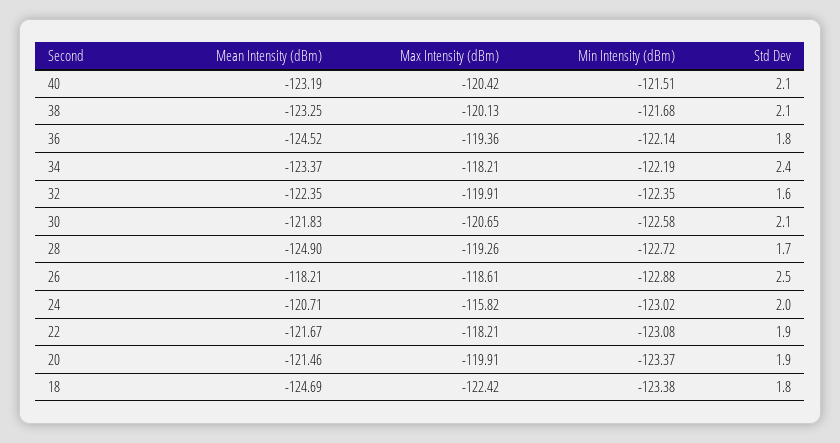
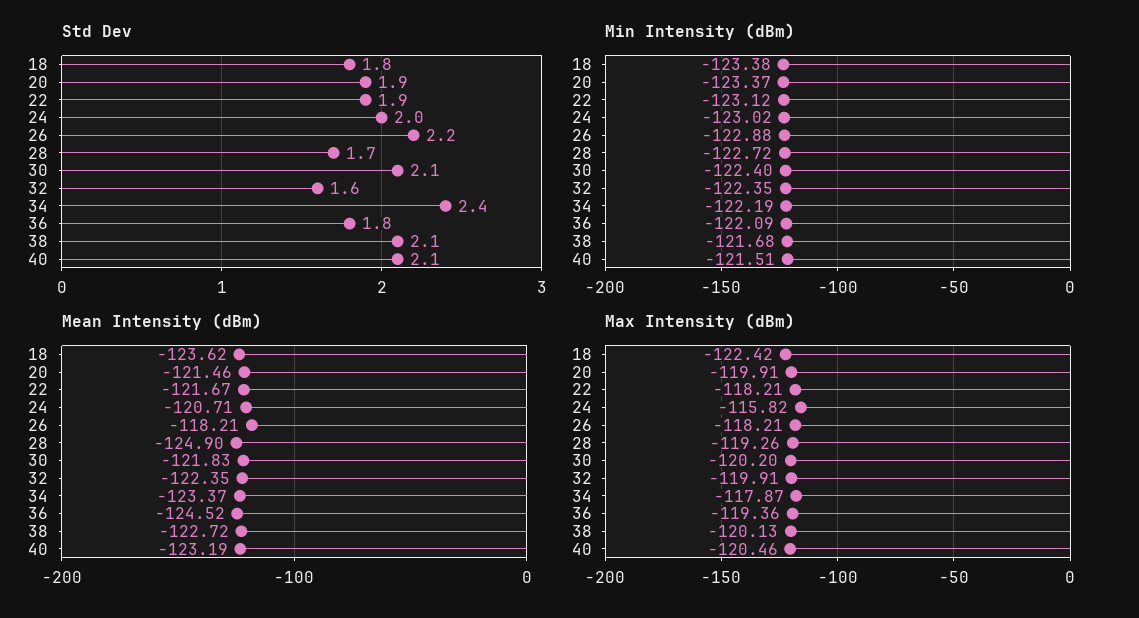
  {
    "Mean Intensity (dBm)": {
      "40": -123.19,
-     "38": -123.25,
+     "38": -122.72,
      "36": -124.52,
      "34": -123.37,
      "32": -122.35,
      "30": -121.83,
      "28": -124.9,
      "26": -118.21,
      "24": -120.71,
      "22": -121.67,
      "20": -121.46,
-     "18": -124.69
+     "18": -123.62
    },
    "Max Intensity (dBm)": {
-     "40": -120.42,
+     "40": -120.46,
      "38": -120.13,
      "36": -119.36,
-     "34": -118.21,
+     "34": -117.87,
      "32": -119.91,
-     "30": -120.65,
+     "30": -120.2,
      "28": -119.26,
-     "26": -118.61,
+     "26": -118.21,
      "24": -115.82,
      "22": -118.21,
      "20": -119.91,
      "18": -122.42
    },
    "Min Intensity (dBm)": {
      "40": -121.51,
      "38": -121.68,
-     "36": -122.14,
+     "36": -122.09,
      "34": -122.19,
      "32": -122.35,
-     "30": -122.58,
+     "30": -122.4,
      "28": -122.72,
      "26": -122.88,
      "24": -123.02,
-     "22": -123.08,
+     "22": -123.12,
      "20": -123.37,
      "18": -123.38
    },
    "Std Dev": {
      "40": 2.1,
      "38": 2.1,
      "36": 1.8,
      "34": 2.4,
      "32": 1.6,
      "30": 2.1,
      "28": 1.7,
-     "26": 2.5,
+     "26": 2.2,
      "24": 2,
      "22": 1.9,
      "20": 1.9,
      "18": 1.8
    }
  }

